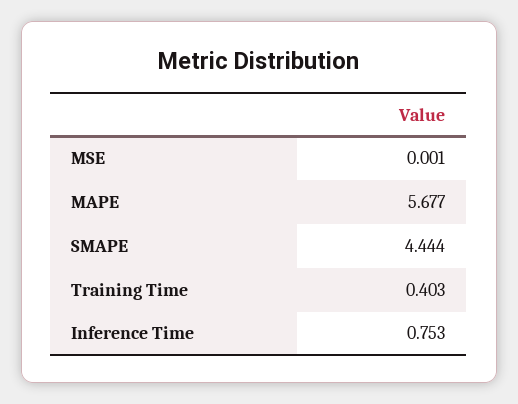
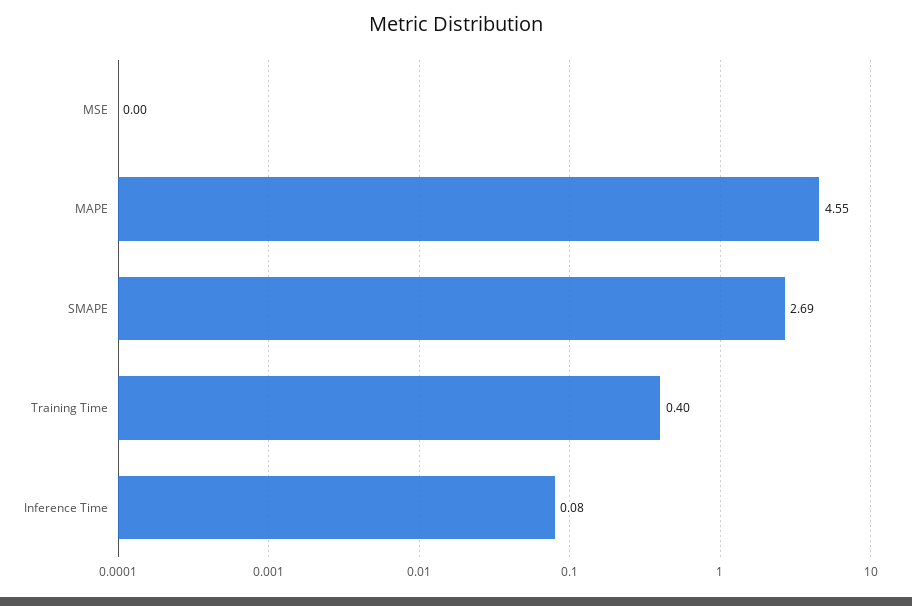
  {
    "MSE": 0.001,
-   "MAPE": 5.677,
+   "MAPE": 4.55,
-   "SMAPE": 4.444,
+   "SMAPE": 2.69,
    "Training Time": 0.403,
-   "Inference Time": 0.753
+   "Inference Time": 0.08
  }

